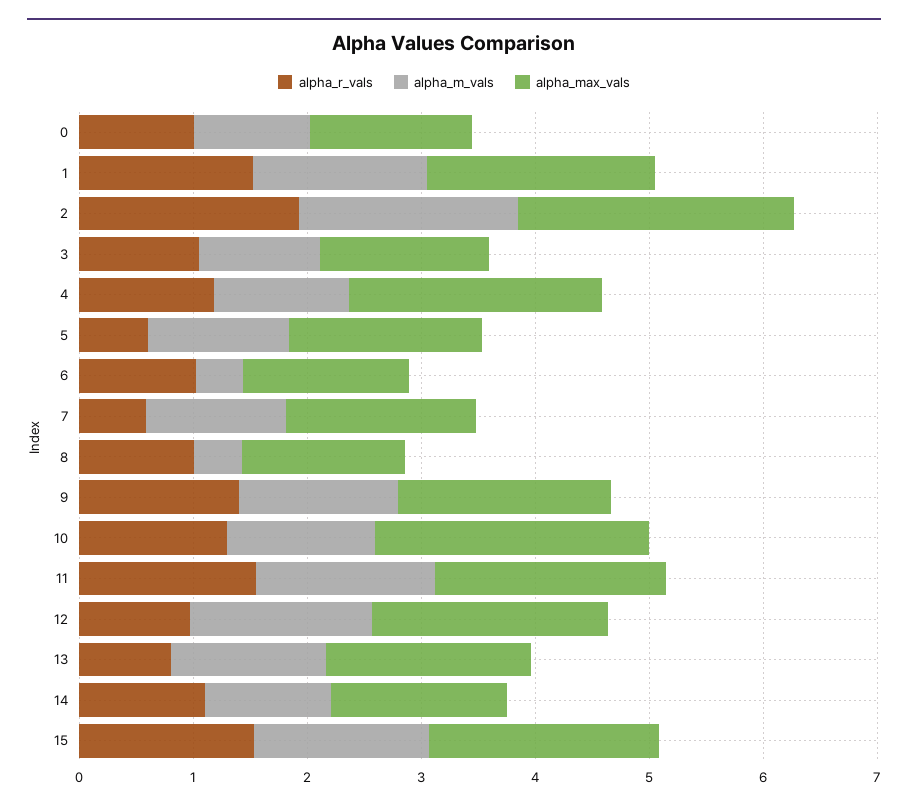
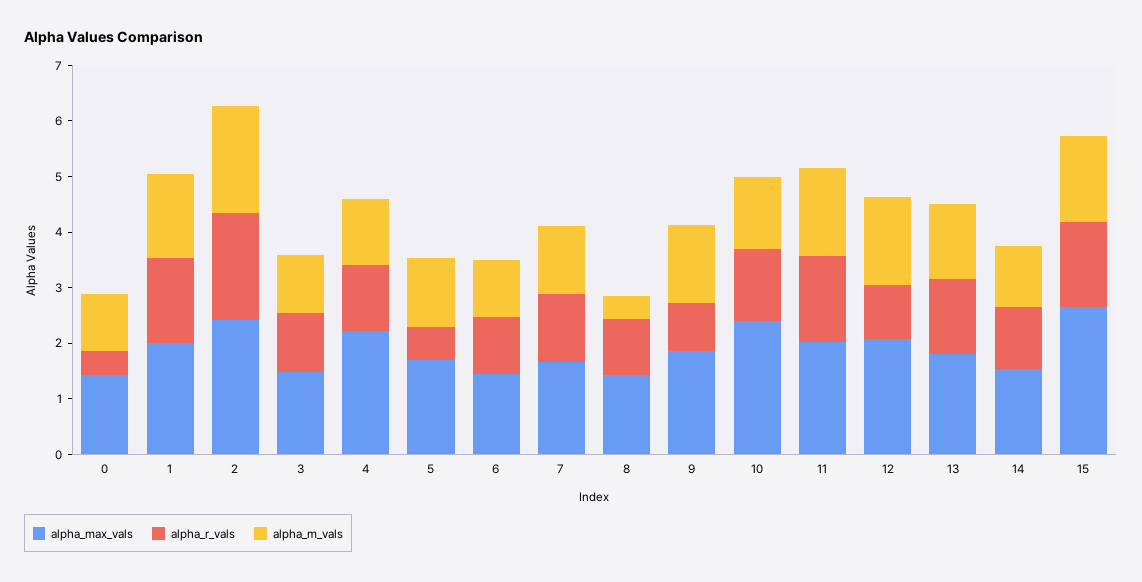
  {
    "alpha_r_vals": {
-     "0": 1,
+     "0": 0.4,
      "1": 1.6,
      "2": 2,
      "3": 1,
      "4": 1.2,
      "5": 0.6,
      "6": 1,
-     "7": 0.6,
+     "7": 1.2,
      "8": 1,
-     "9": 1.4,
+     "9": 0.8,
      "10": 1.4,
      "11": 1.6,
      "12": 1,
-     "13": 0.8,
+     "13": 1.4,
      "14": 1.2,
      "15": 1.6
    },
    "alpha_m_vals": {
      "0": 1,
      "1": 1.6,
      "2": 2,
      "3": 1,
      "4": 1.2,
      "5": 1.2,
-     "6": 0.4,
+     "6": 1,
      "7": 1.2,
      "8": 0.4,
      "9": 1.4,
      "10": 1.2,
      "11": 1.6,
      "12": 1.6,
      "13": 1.4,
      "14": 1,
      "15": 1.6
    },
    "alpha_max_vals": {
      "0": 1.4,
      "1": 2,
      "2": 2.4,
      "3": 1.4,
      "4": 2.2,
      "5": 1.6,
      "6": 1.4,
      "7": 1.6,
      "8": 1.4,
      "9": 1.8,
      "10": 2.4,
      "11": 2,
      "12": 2,
      "13": 1.8,
      "14": 1.6,
-     "15": 2
+     "15": 2.6
    }
  }

